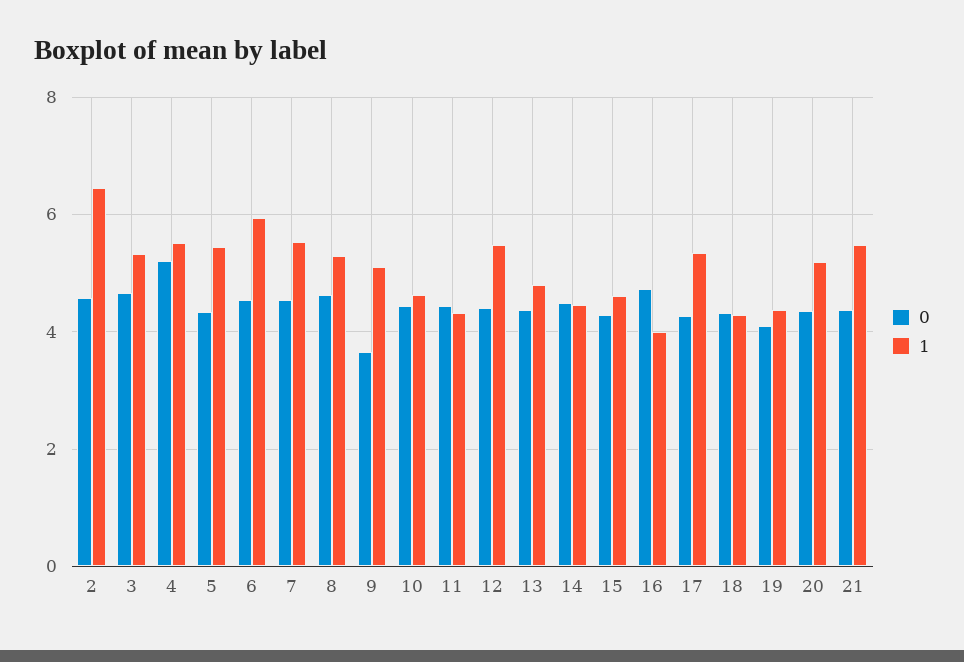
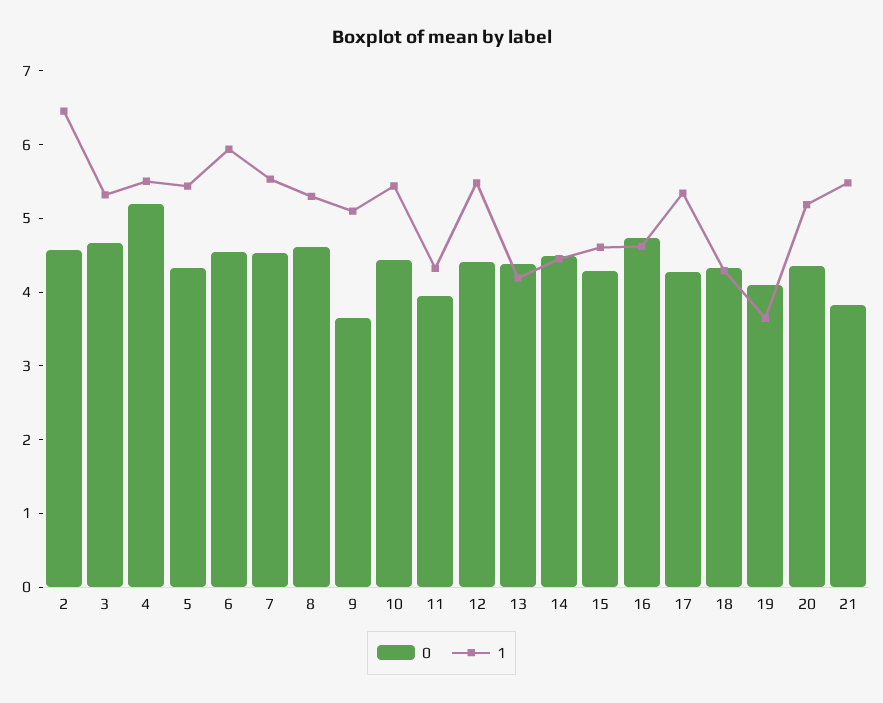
  {
    "0": {
      "2": 4.6,
      "3": 4.6,
      "4": 5.2,
      "5": 4.4,
      "6": 4.6,
      "7": 4.6,
      "8": 4.6,
      "9": 3.6,
      "10": 4.4,
-     "11": 4.4,
+     "11": 4,
      "12": 4.4,
      "13": 4.4,
      "14": 4.4,
      "15": 4.2,
      "16": 4.8,
      "17": 4.2,
      "18": 4.4,
      "19": 4,
      "20": 4.4,
-     "21": 4.4
+     "21": 3.8
    },
    "1": {
      "2": 6.4,
      "3": 5.4,
      "4": 5.6,
      "5": 5.4,
      "6": 6,
      "7": 5.6,
      "8": 5.2,
      "9": 5,
-     "10": 4.6,
+     "10": 5.4,
      "11": 4.4,
      "12": 5.4,
-     "13": 4.8,
+     "13": 4.2,
      "14": 4.4,
      "15": 4.6,
-     "16": 4,
+     "16": 4.6,
      "17": 5.4,
      "18": 4.2,
-     "19": 4.4,
+     "19": 3.6,
      "20": 5.2,
      "21": 5.4
    }
  }

